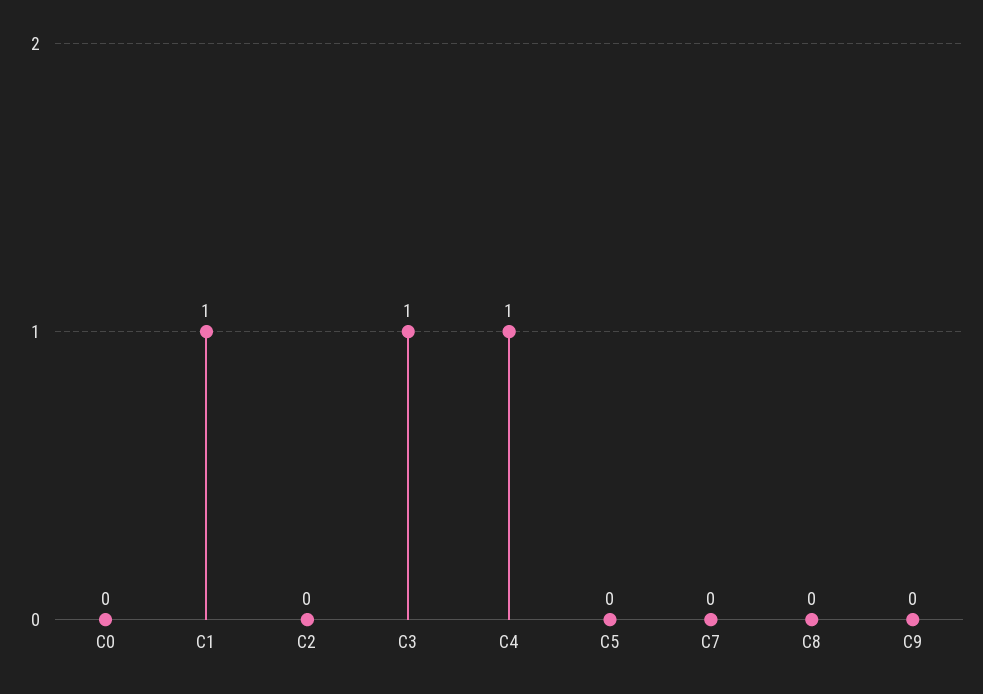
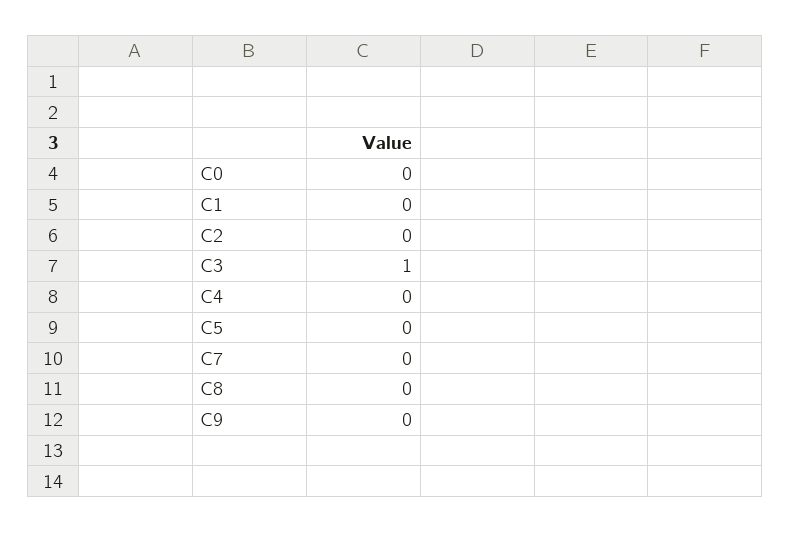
  {
    "C0": 0,
-   "C1": 1,
+   "C1": 0,
    "C2": 0,
    "C3": 1,
-   "C4": 1,
+   "C4": 0,
    "C5": 0,
    "C7": 0,
    "C8": 0,
    "C9": 0
  }

